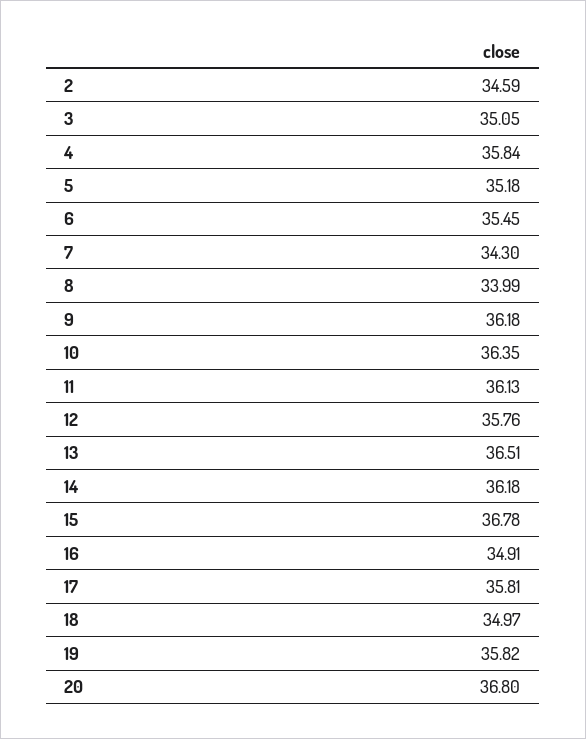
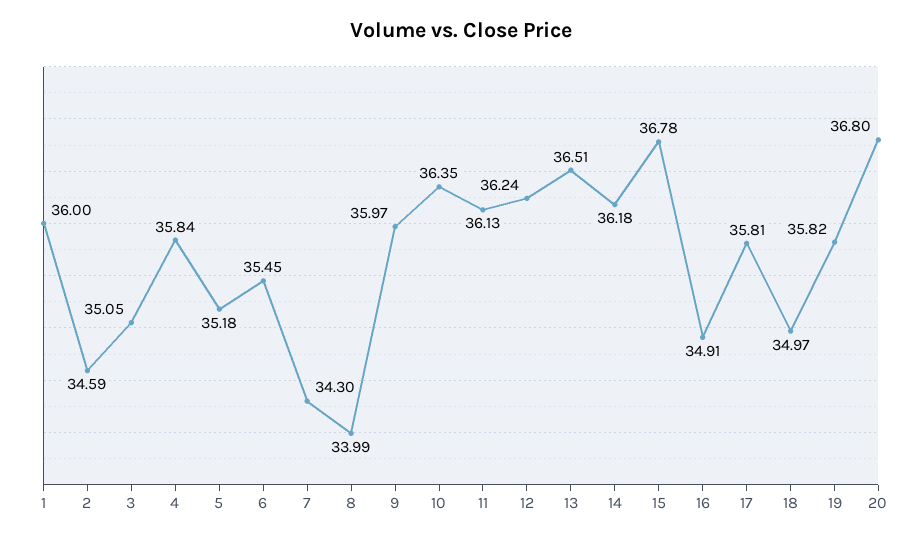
  {
    "2": 34.59,
    "3": 35.05,
    "4": 35.84,
    "5": 35.18,
    "6": 35.45,
    "7": 34.3,
    "8": 33.99,
-   "9": 36.18,
+   "9": 35.97,
    "10": 36.35,
    "11": 36.13,
-   "12": 35.76,
+   "12": 36.24,
    "13": 36.51,
    "14": 36.18,
    "15": 36.78,
    "16": 34.91,
    "17": 35.81,
    "18": 34.97,
    "19": 35.82,
-   "20": 36.8
+   "20": 36.8,
+   "1": 36
  }

